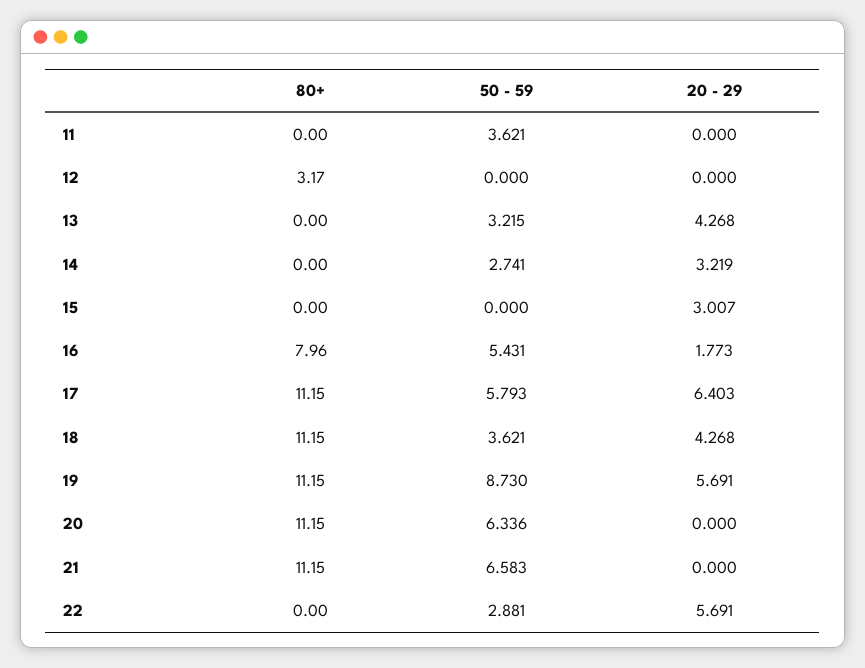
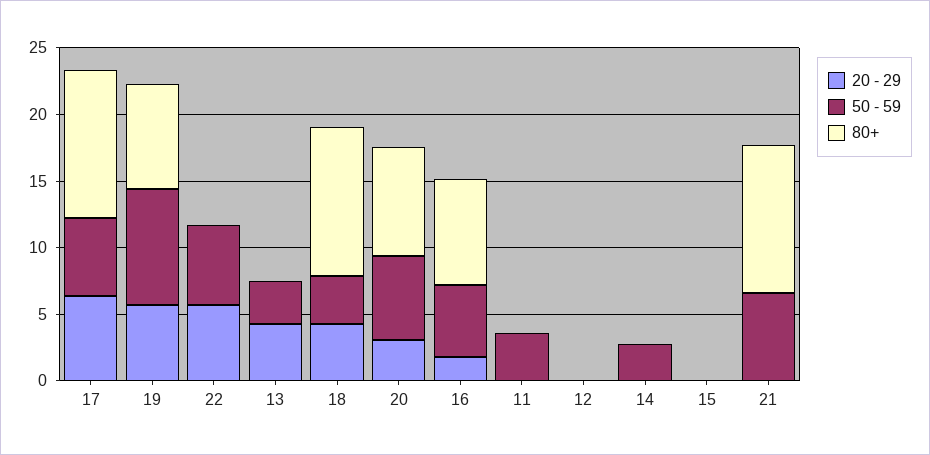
  {
    "80+": {
      "11": 0,
-     "12": 3.17,
+     "12": 0,
      "13": 0,
      "14": 0,
      "15": 0,
      "16": 7.96,
      "17": 11.15,
      "18": 11.15,
-     "19": 11.15,
+     "19": 8,
-     "20": 11.15,
+     "20": 8,
      "21": 11.15,
      "22": 0
    },
    "50 - 59": {
      "11": 3.621,
      "12": 0,
      "13": 3.215,
      "14": 2.741,
      "15": 0,
      "16": 5.431,
      "17": 5.793,
      "18": 3.621,
      "19": 8.73,
      "20": 6.336,
      "21": 6.583,
-     "22": 2.881
+     "22": 6
    },
    "20 - 29": {
      "11": 0,
      "12": 0,
      "13": 4.268,
-     "14": 3.219,
+     "14": 0,
-     "15": 3.007,
+     "15": 0,
      "16": 1.773,
      "17": 6.403,
      "18": 4.268,
      "19": 5.691,
-     "20": 0,
+     "20": 3,
      "21": 0,
      "22": 5.691
    }
  }

